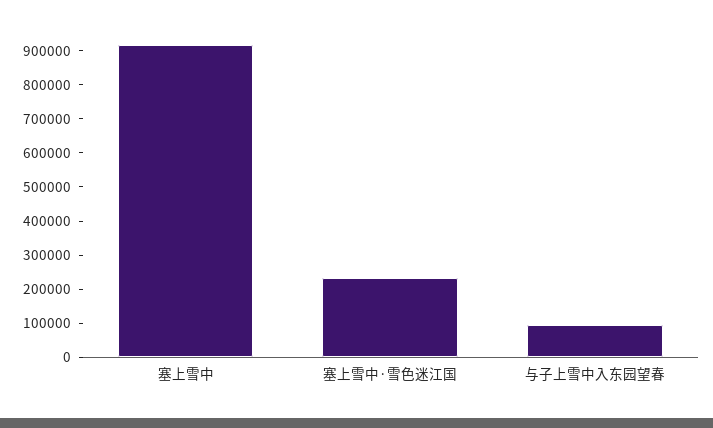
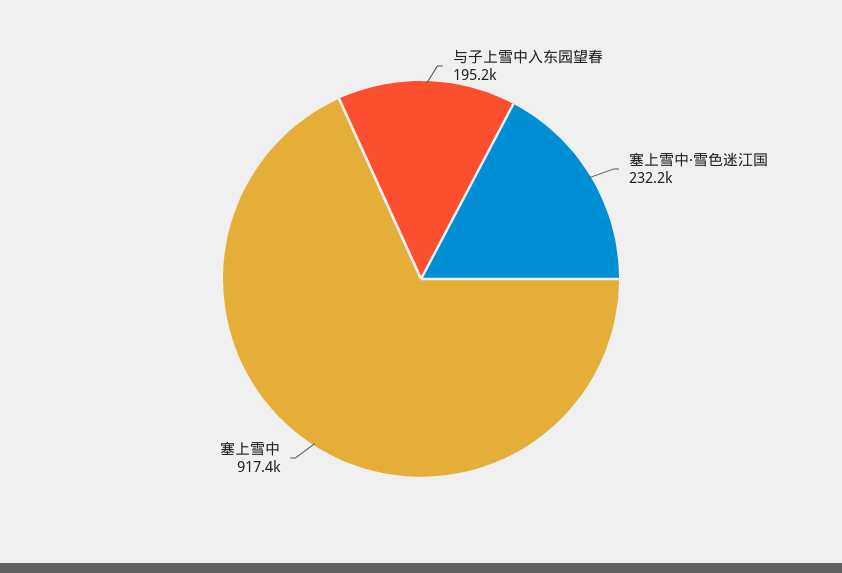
  {
    "塞上雪中": 917400,
    "塞上雪中·雪色迷江国": 232200,
-   "与子上雪中入东园望春": 100000
+   "与子上雪中入东园望春": 195200
  }

